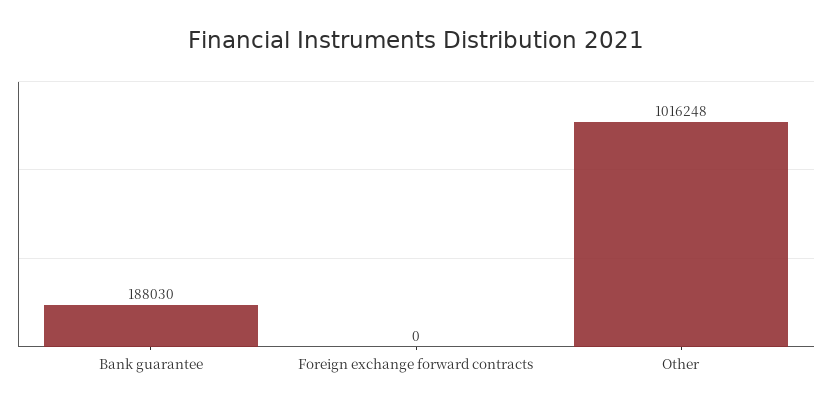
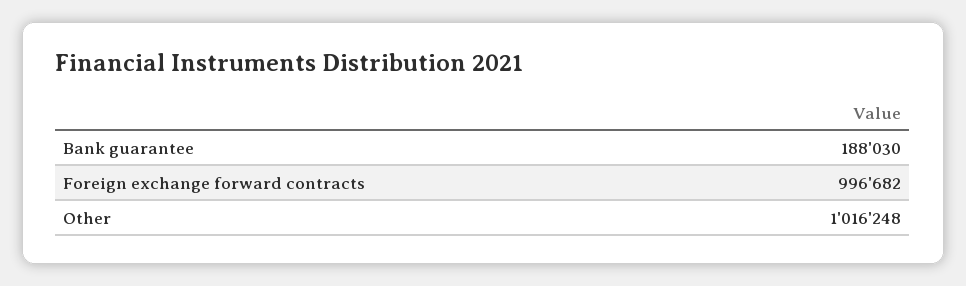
  {
    "Bank guarantee": 188030,
-   "Foreign exchange forward contracts": 0,
+   "Foreign exchange forward contracts": 996682,
    "Other": 1016248
  }

